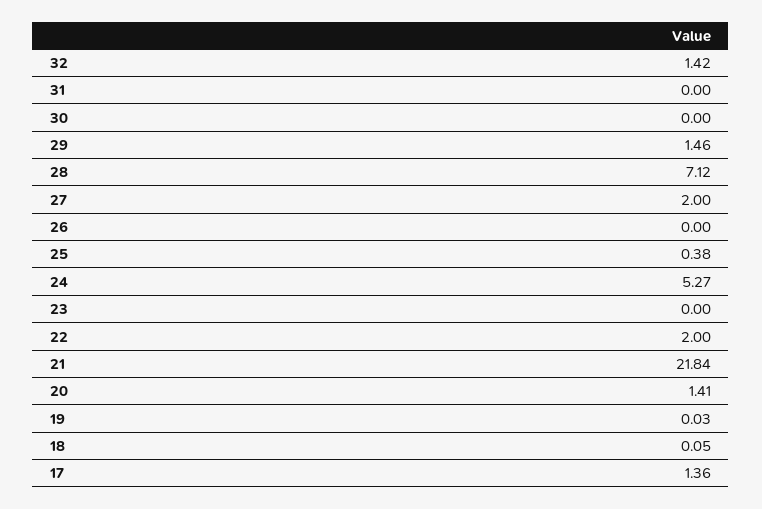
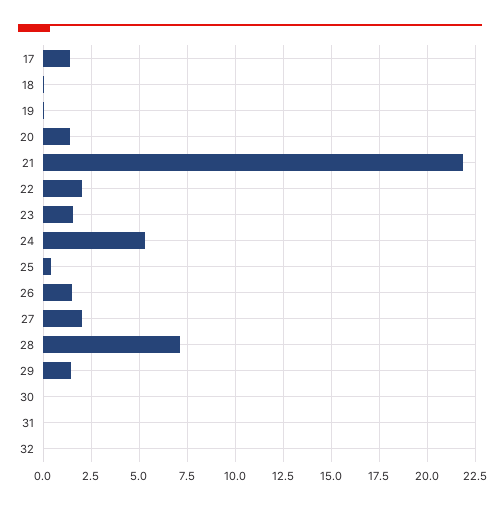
  {
-   "32": 1.42,
+   "32": 0,
    "31": 0,
    "30": 0,
    "29": 1.46,
    "28": 7.12,
    "27": 2,
-   "26": 0,
+   "26": 1.5,
    "25": 0.38,
    "24": 5.27,
-   "23": 0,
+   "23": 1.5,
    "22": 2,
    "21": 21.84,
    "20": 1.41,
    "19": 0.03,
    "18": 0.05,
    "17": 1.36
  }

